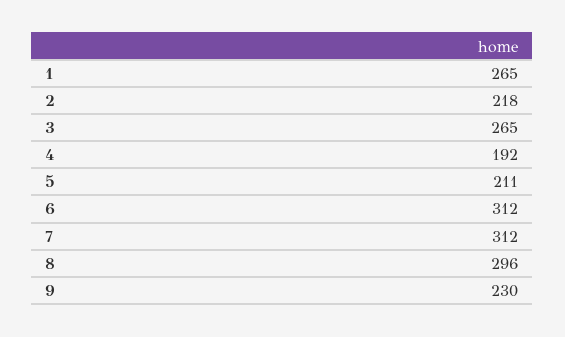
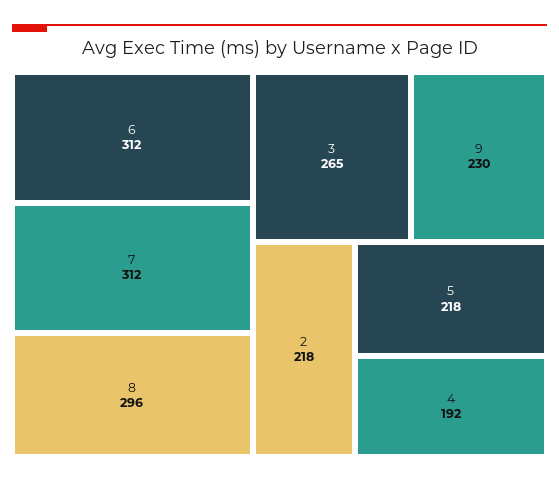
  {
-   "1": 265,
    "2": 218,
    "3": 265,
    "4": 192,
-   "5": 211,
+   "5": 218,
    "6": 312,
    "7": 312,
    "8": 296,
    "9": 230
  }

